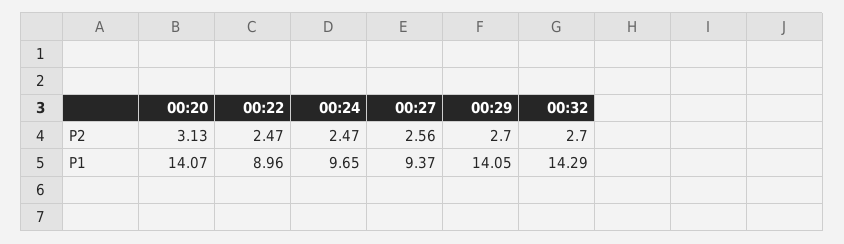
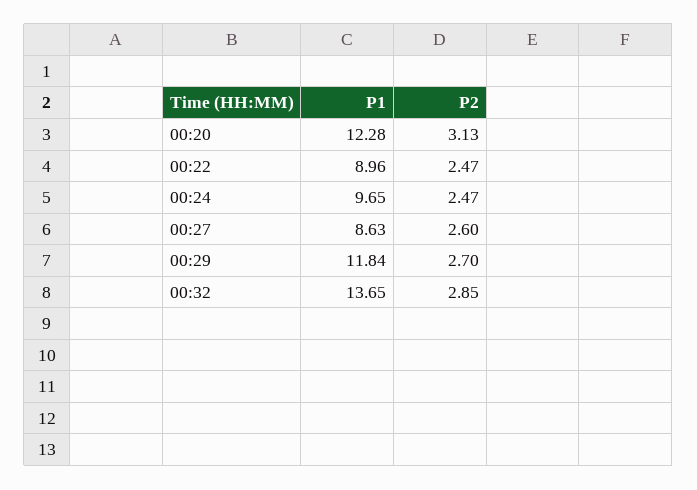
  {
    "00:20": {
      "P2": 3.13,
-     "P1": 14.07
+     "P1": 12.28
    },
    "00:22": {
      "P2": 2.47,
      "P1": 8.96
    },
    "00:24": {
      "P2": 2.47,
      "P1": 9.65
    },
    "00:27": {
-     "P2": 2.56,
+     "P2": 2.6,
-     "P1": 9.37
+     "P1": 8.63
    },
    "00:29": {
      "P2": 2.7,
-     "P1": 14.05
+     "P1": 11.84
    },
    "00:32": {
-     "P2": 2.7,
+     "P2": 2.85,
-     "P1": 14.29
+     "P1": 13.65
    }
  }

